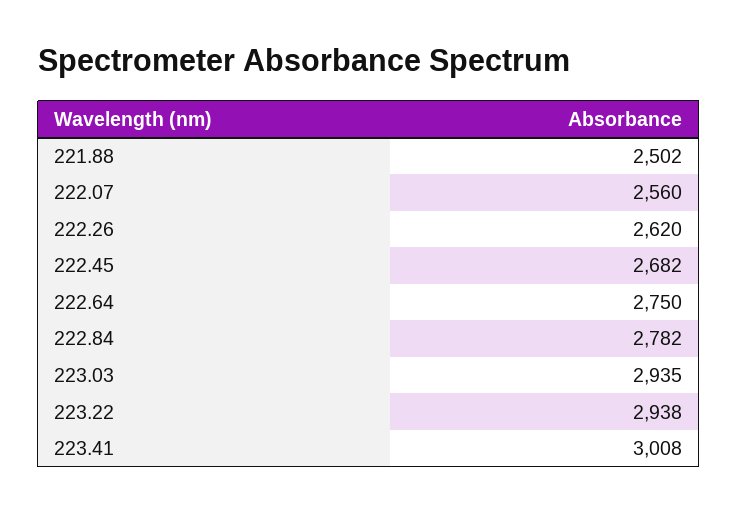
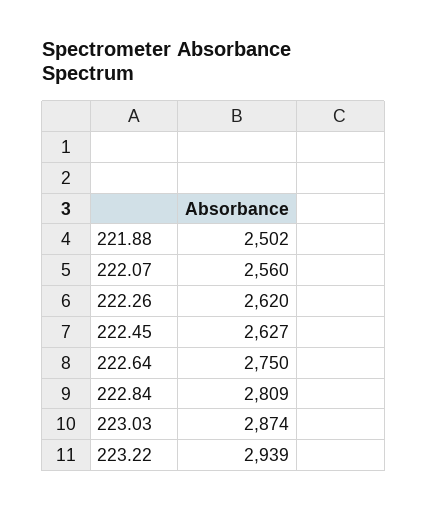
  {
    "221.88": 2502,
    "222.07": 2560,
    "222.26": 2620,
-   "222.45": 2682,
+   "222.45": 2627,
    "222.64": 2750,
-   "222.84": 2782,
+   "222.84": 2809,
-   "223.03": 2935,
+   "223.03": 2874,
-   "223.22": 2938,
+   "223.22": 2939
-   "223.41": 3008
  }

